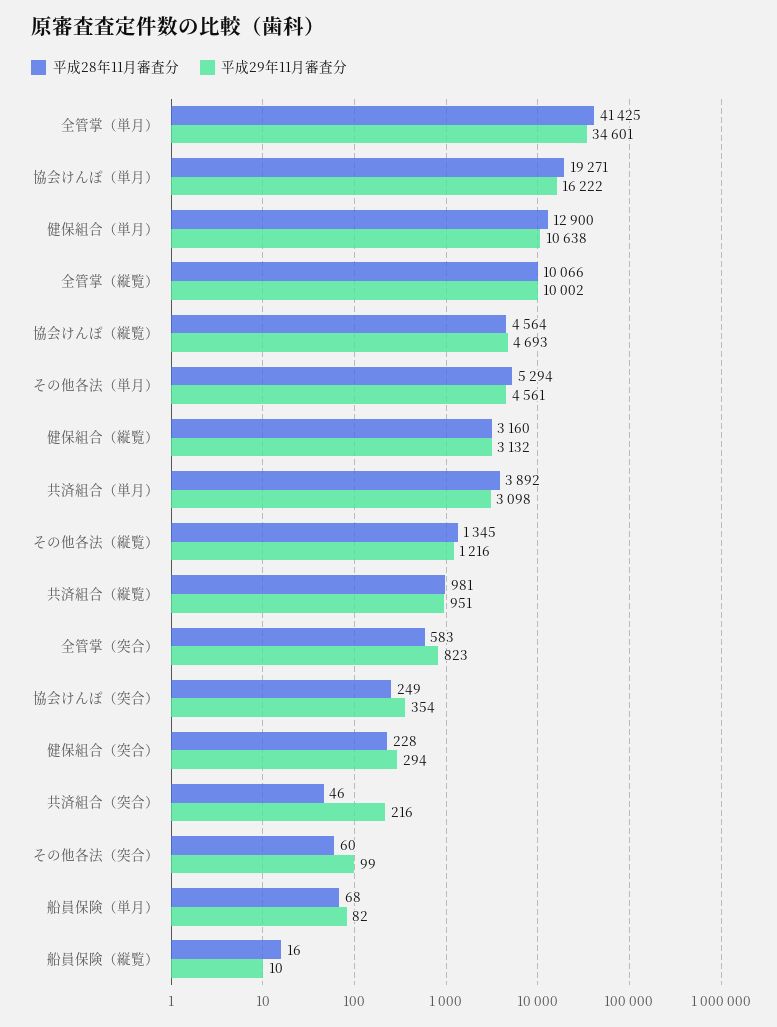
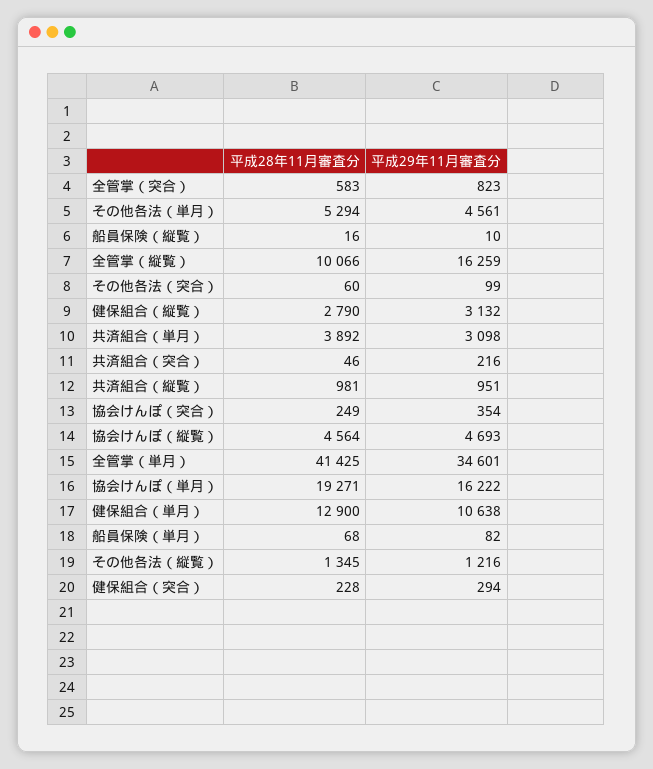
  {
    "平成28年11月審査分": {
      "全管掌（単月）": 41425,
      "協会けんぽ（単月）": 19271,
      "健保組合（単月）": 12900,
      "全管掌（縦覧）": 10066,
      "協会けんぽ（縦覧）": 4564,
      "その他各法（単月）": 5294,
-     "健保組合（縦覧）": 3160,
+     "健保組合（縦覧）": 2790,
      "共済組合（単月）": 3892,
      "その他各法（縦覧）": 1345,
      "共済組合（縦覧）": 981,
      "全管掌（突合）": 583,
      "協会けんぽ（突合）": 249,
      "健保組合（突合）": 228,
      "共済組合（突合）": 46,
      "その他各法（突合）": 60,
      "船員保険（単月）": 68,
      "船員保険（縦覧）": 16
    },
    "平成29年11月審査分": {
      "全管掌（単月）": 34601,
      "協会けんぽ（単月）": 16222,
      "健保組合（単月）": 10638,
-     "全管掌（縦覧）": 10002,
+     "全管掌（縦覧）": 16259,
      "協会けんぽ（縦覧）": 4693,
      "その他各法（単月）": 4561,
      "健保組合（縦覧）": 3132,
      "共済組合（単月）": 3098,
      "その他各法（縦覧）": 1216,
      "共済組合（縦覧）": 951,
      "全管掌（突合）": 823,
      "協会けんぽ（突合）": 354,
      "健保組合（突合）": 294,
      "共済組合（突合）": 216,
      "その他各法（突合）": 99,
      "船員保険（単月）": 82,
      "船員保険（縦覧）": 10
    }
  }

